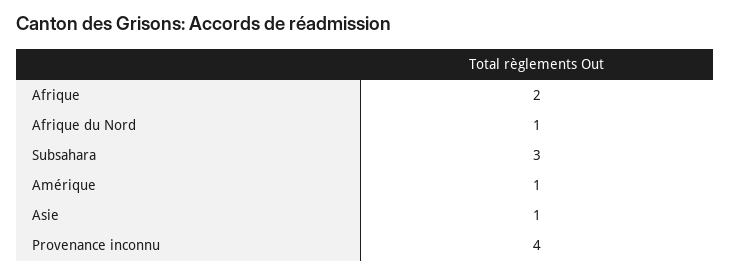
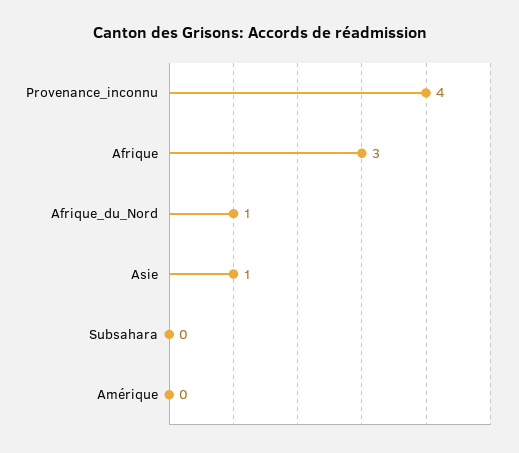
  {
-   "Afrique": 2,
+   "Afrique": 3,
    "Afrique du Nord": 1,
-   "Subsahara": 3,
+   "Subsahara": 0,
-   "Amérique": 1,
+   "Amérique": 0,
    "Asie": 1,
    "Provenance inconnu": 4
  }

